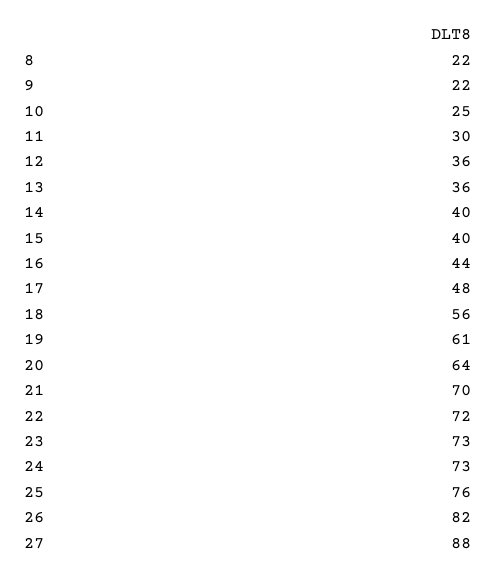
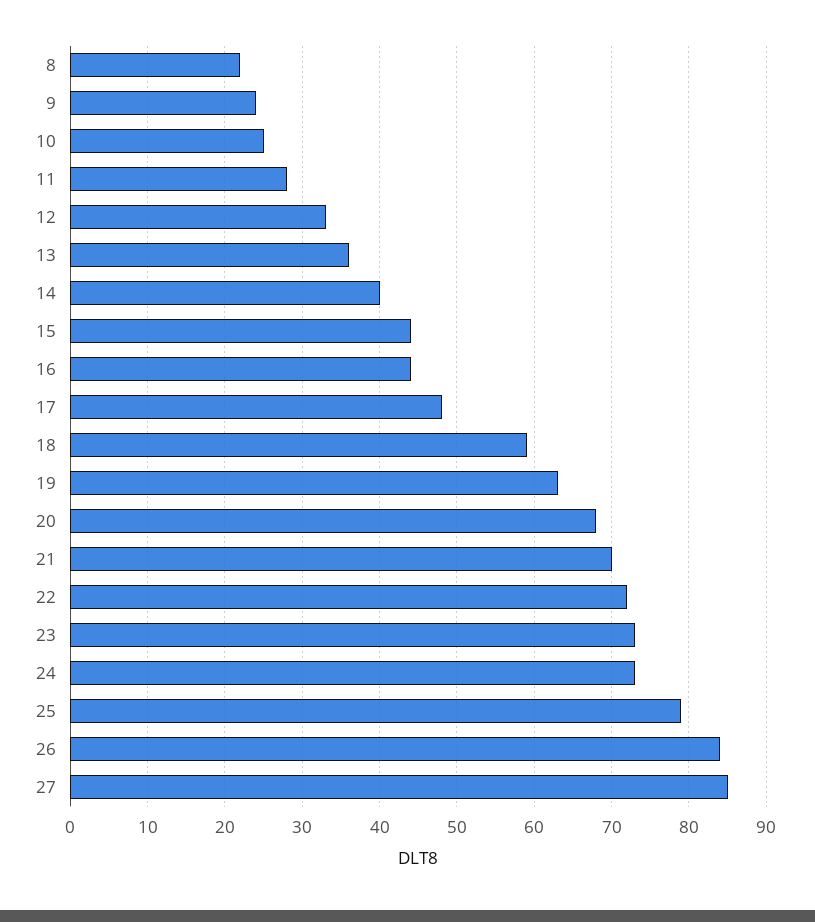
  {
    "8": 22,
-   "9": 22,
+   "9": 24,
    "10": 25,
-   "11": 30,
+   "11": 28,
-   "12": 36,
+   "12": 33,
    "13": 36,
    "14": 40,
-   "15": 40,
+   "15": 44,
    "16": 44,
    "17": 48,
-   "18": 56,
+   "18": 59,
-   "19": 61,
+   "19": 63,
-   "20": 64,
+   "20": 68,
    "21": 70,
    "22": 72,
    "23": 73,
    "24": 73,
-   "25": 76,
+   "25": 79,
-   "26": 82,
+   "26": 84,
-   "27": 88
+   "27": 85
  }

